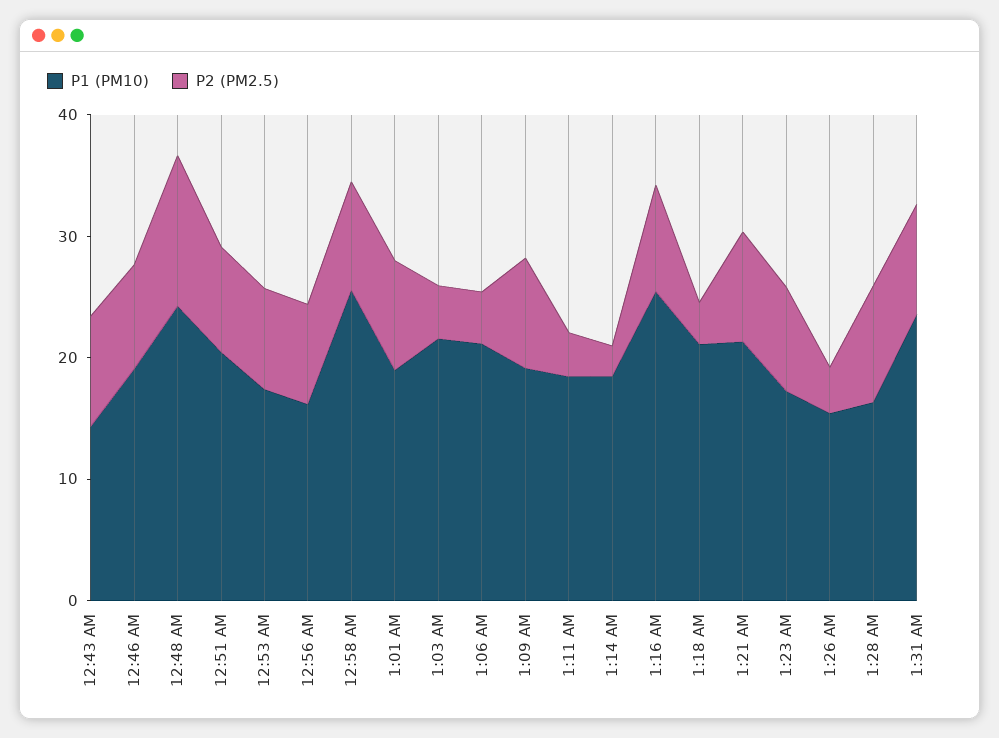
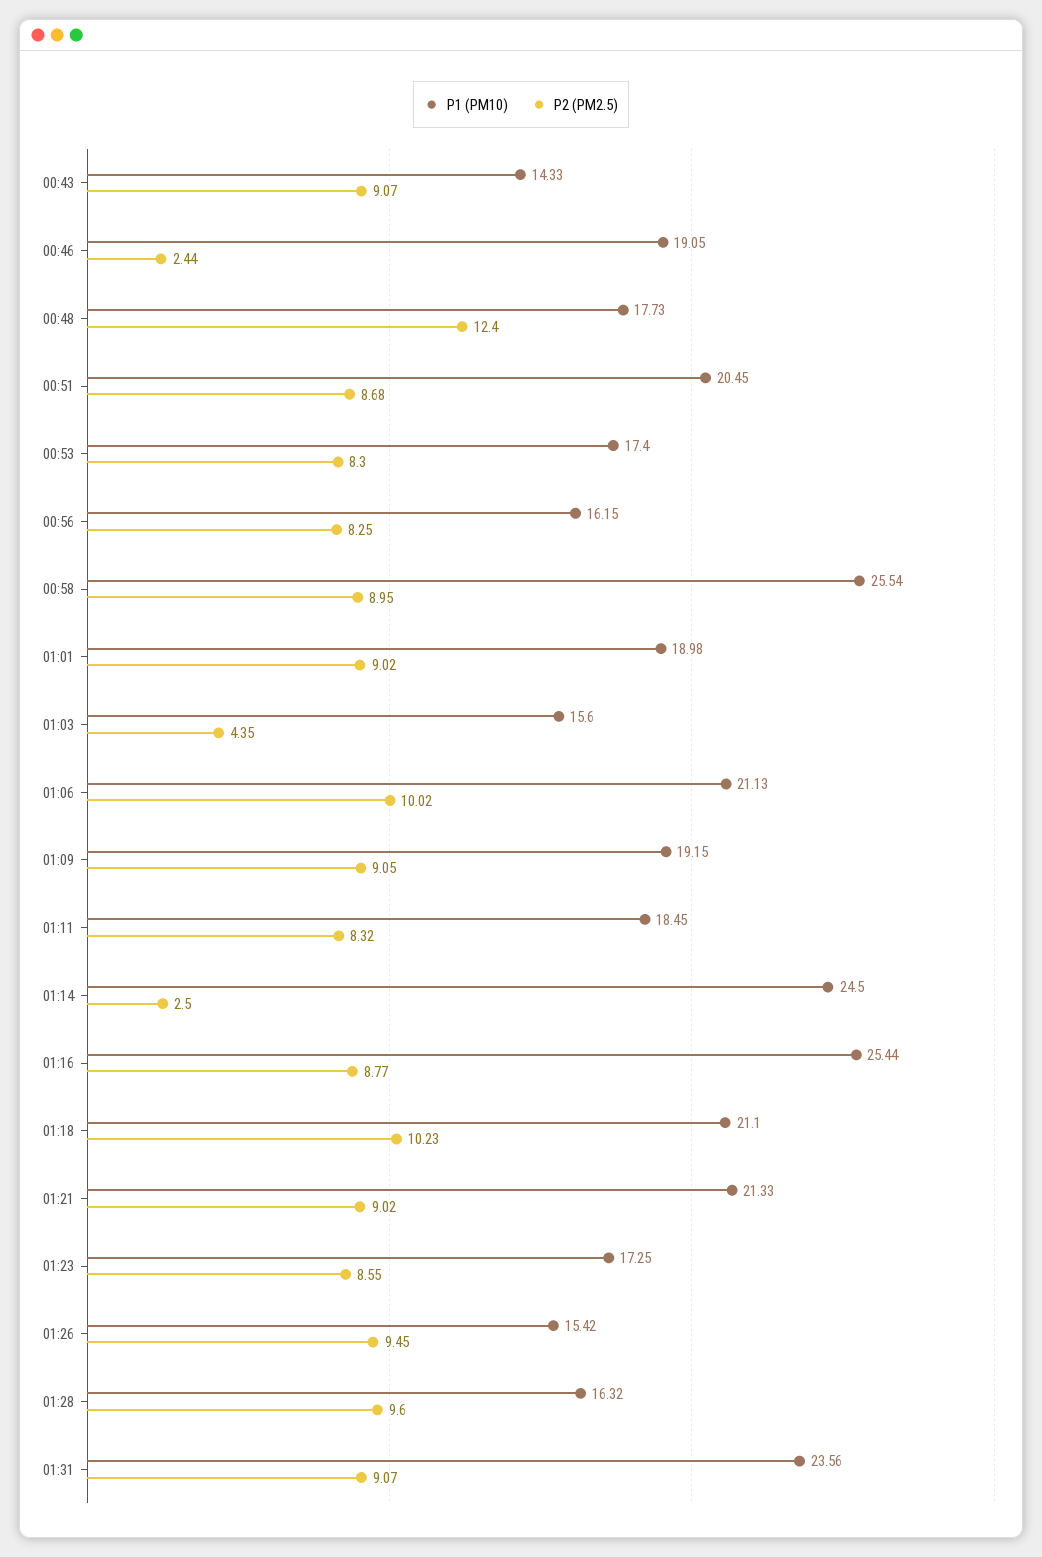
  {
    "P1 (PM10)": {
      "12:43 AM": 14.33,
      "12:46 AM": 19.05,
-     "12:48 AM": 24,
+     "12:48 AM": 17.73,
      "12:51 AM": 20.45,
      "12:53 AM": 17.4,
      "12:56 AM": 16.15,
      "12:58 AM": 25.54,
      "1:01 AM": 18.98,
-     "1:03 AM": 22,
+     "1:03 AM": 15.6,
      "1:06 AM": 21.13,
      "1:09 AM": 19.15,
      "1:11 AM": 18.45,
-     "1:14 AM": 18,
+     "1:14 AM": 24.5,
      "1:16 AM": 25.44,
      "1:18 AM": 21.1,
      "1:21 AM": 21.33,
      "1:23 AM": 17.25,
      "1:26 AM": 15.42,
      "1:28 AM": 16.32,
      "1:31 AM": 23.56
    },
    "P2 (PM2.5)": {
      "12:43 AM": 9.07,
-     "12:46 AM": 8,
+     "12:46 AM": 2.44,
      "12:48 AM": 12.4,
      "12:51 AM": 8.68,
      "12:53 AM": 8.3,
      "12:56 AM": 8.25,
      "12:58 AM": 8.95,
      "1:01 AM": 9.02,
      "1:03 AM": 4.35,
-     "1:06 AM": 4,
+     "1:06 AM": 10.02,
      "1:09 AM": 9.05,
-     "1:11 AM": 4,
+     "1:11 AM": 8.32,
      "1:14 AM": 2.5,
      "1:16 AM": 8.77,
-     "1:18 AM": 4,
+     "1:18 AM": 10.23,
      "1:21 AM": 9.02,
      "1:23 AM": 8.55,
-     "1:26 AM": 4,
+     "1:26 AM": 9.45,
      "1:28 AM": 9.6,
      "1:31 AM": 9.07
    }
  }

